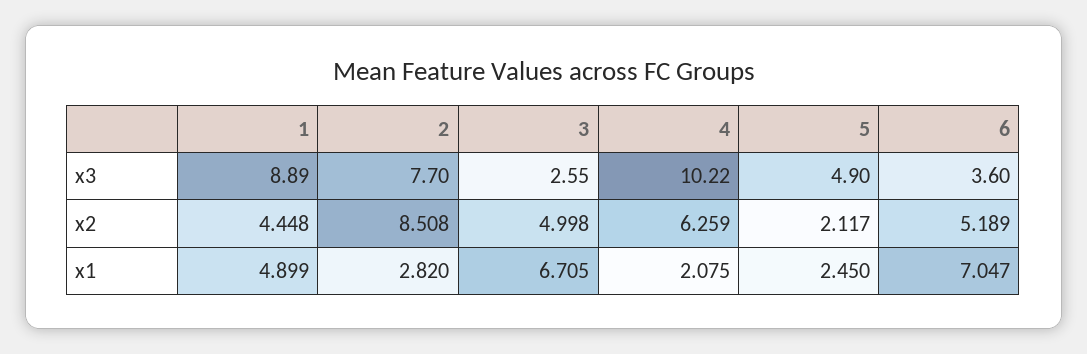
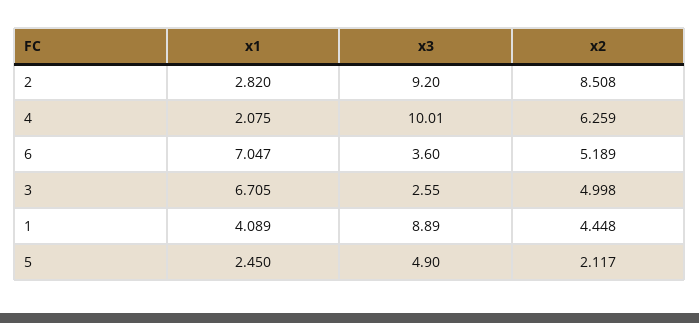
  {
    "1": {
      "x3": 8.89,
      "x2": 4.448,
-     "x1": 4.899
+     "x1": 4.089
    },
    "2": {
-     "x3": 7.7,
+     "x3": 9.2,
      "x2": 8.508,
      "x1": 2.82
    },
    "3": {
      "x3": 2.55,
      "x2": 4.998,
      "x1": 6.705
    },
    "4": {
-     "x3": 10.22,
+     "x3": 10.01,
      "x2": 6.259,
      "x1": 2.075
    },
    "5": {
      "x3": 4.9,
      "x2": 2.117,
      "x1": 2.45
    },
    "6": {
      "x3": 3.6,
      "x2": 5.189,
      "x1": 7.047
    }
  }

